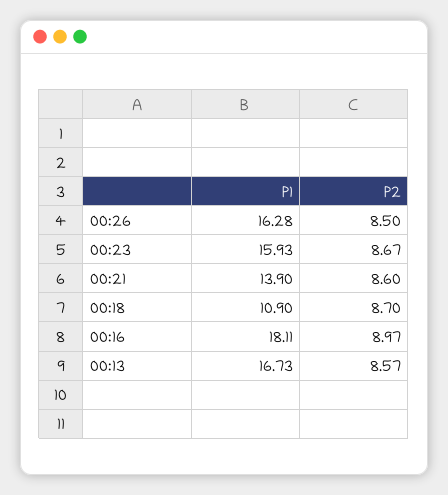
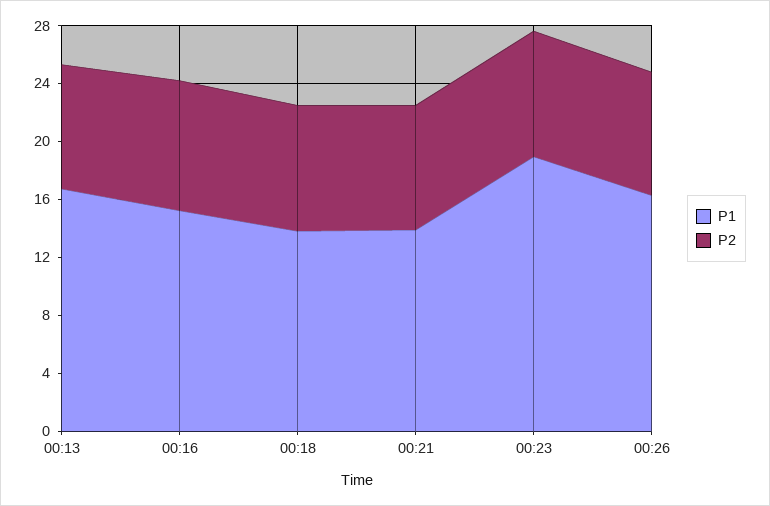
  {
    "P1": {
      "00:26": 16.28,
-     "00:23": 15.93,
+     "00:23": 19,
      "00:21": 13.9,
-     "00:18": 10.9,
+     "00:18": 14,
-     "00:16": 18.11,
+     "00:16": 15,
      "00:13": 16.73
    },
    "P2": {
      "00:26": 8.5,
      "00:23": 8.67,
      "00:21": 8.6,
      "00:18": 8.7,
      "00:16": 8.97,
      "00:13": 8.57
    }
  }

